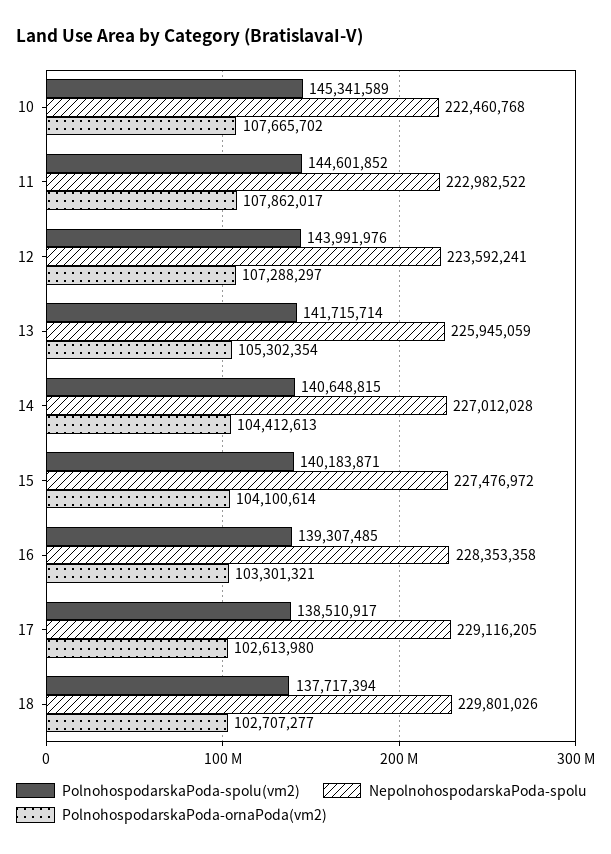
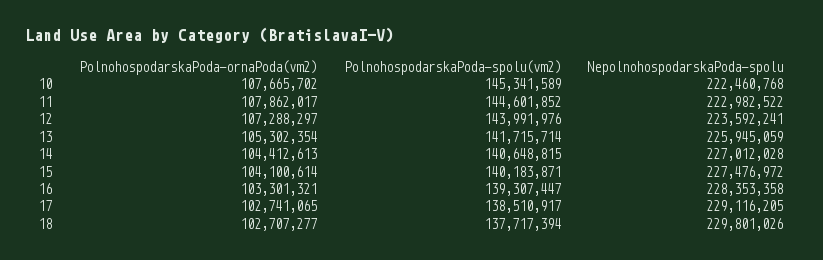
  {
    "PolnohospodarskaPoda-spolu(vm2)": {
      "10": 145341589,
      "11": 144601852,
      "12": 143991976,
      "13": 141715714,
      "14": 140648815,
      "15": 140183871,
-     "16": 139307485,
+     "16": 139307447,
      "17": 138510917,
      "18": 137717394
    },
    "NepolnohospodarskaPoda-spolu": {
      "10": 222460768,
      "11": 222982522,
      "12": 223592241,
      "13": 225945059,
      "14": 227012028,
      "15": 227476972,
      "16": 228353358,
      "17": 229116205,
      "18": 229801026
    },
    "PolnohospodarskaPoda-ornaPoda(vm2)": {
      "10": 107665702,
      "11": 107862017,
      "12": 107288297,
      "13": 105302354,
      "14": 104412613,
      "15": 104100614,
      "16": 103301321,
-     "17": 102613980,
+     "17": 102741065,
      "18": 102707277
    }
  }

